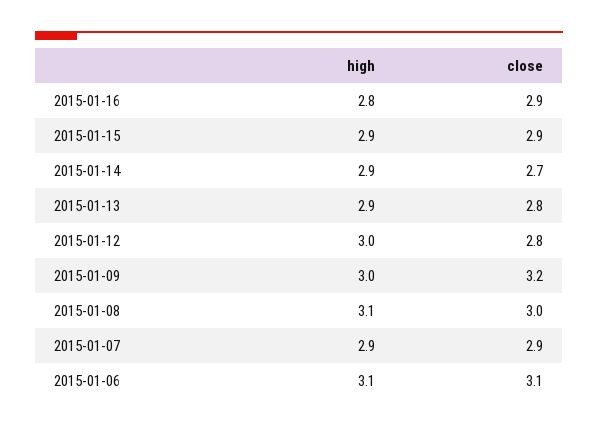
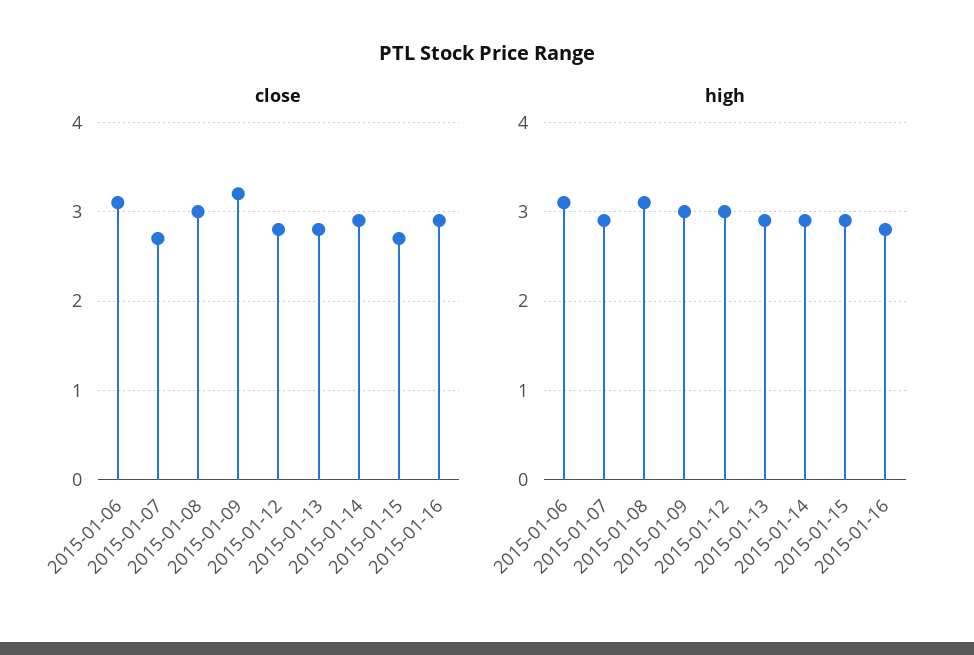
  {
    "high": {
      "2015-01-16": 2.8,
      "2015-01-15": 2.9,
      "2015-01-14": 2.9,
      "2015-01-13": 2.9,
      "2015-01-12": 3,
      "2015-01-09": 3,
      "2015-01-08": 3.1,
      "2015-01-07": 2.9,
      "2015-01-06": 3.1
    },
    "close": {
      "2015-01-16": 2.9,
-     "2015-01-15": 2.9,
+     "2015-01-15": 2.7,
-     "2015-01-14": 2.7,
+     "2015-01-14": 2.9,
      "2015-01-13": 2.8,
      "2015-01-12": 2.8,
      "2015-01-09": 3.2,
      "2015-01-08": 3,
-     "2015-01-07": 2.9,
+     "2015-01-07": 2.7,
      "2015-01-06": 3.1
    }
  }

